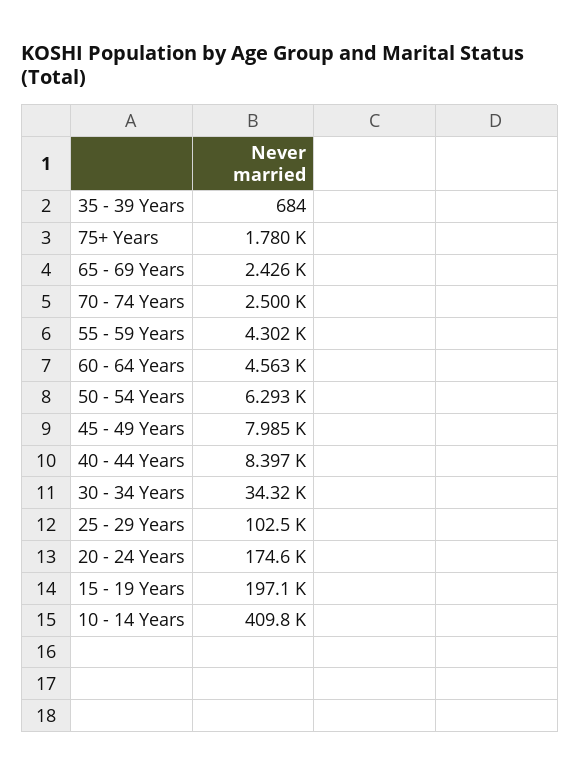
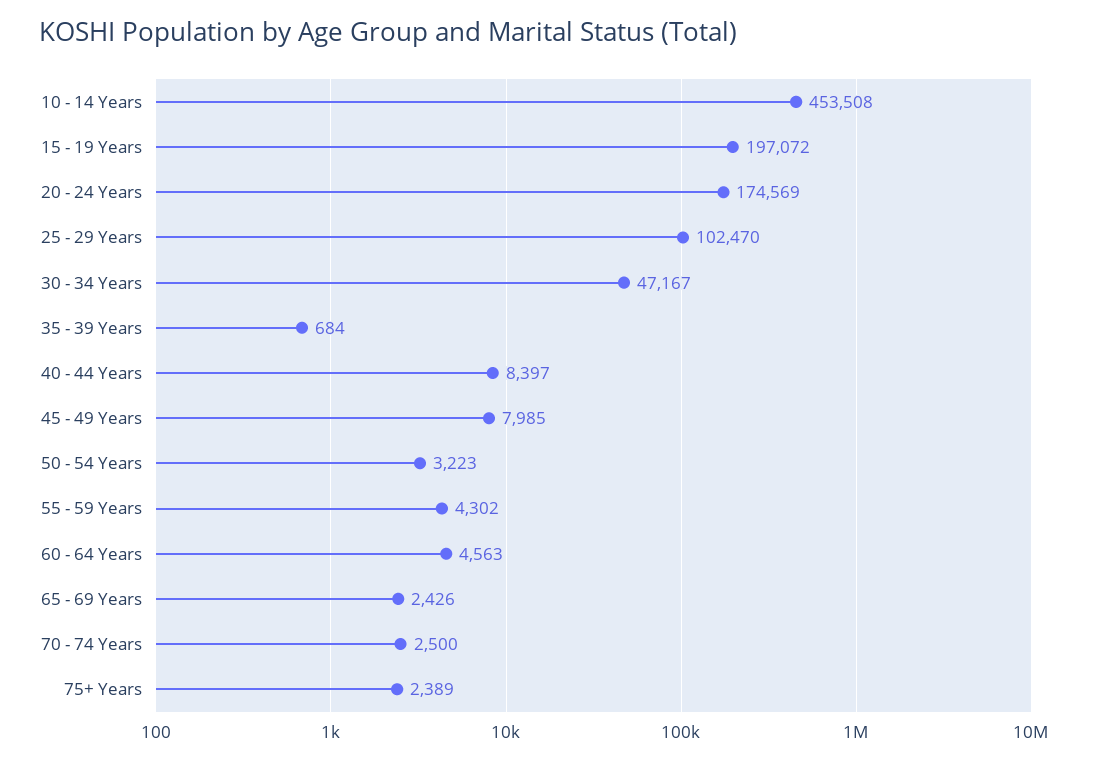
  {
    "35 - 39 Years": 684,
-   "75+ Years": 1780,
+   "75+ Years": 2389,
    "65 - 69 Years": 2426,
    "70 - 74 Years": 2500,
    "55 - 59 Years": 4302,
    "60 - 64 Years": 4563,
-   "50 - 54 Years": 6293,
+   "50 - 54 Years": 3223,
    "45 - 49 Years": 7985,
    "40 - 44 Years": 8397,
-   "30 - 34 Years": 34320,
+   "30 - 34 Years": 47167,
    "25 - 29 Years": 102470,
    "20 - 24 Years": 174569,
    "15 - 19 Years": 197072,
-   "10 - 14 Years": 409800
+   "10 - 14 Years": 453508
  }

